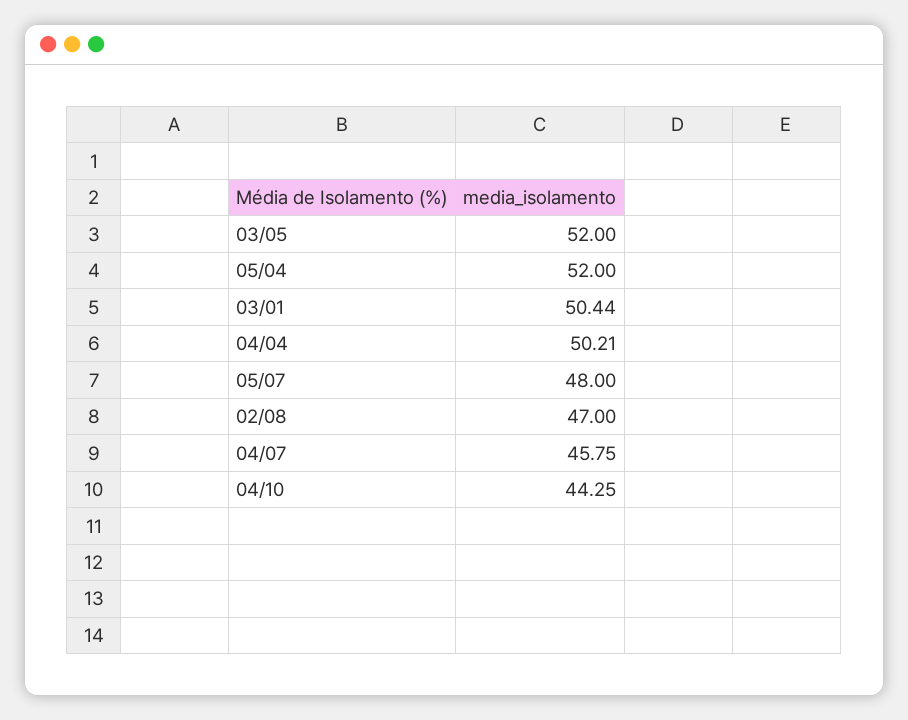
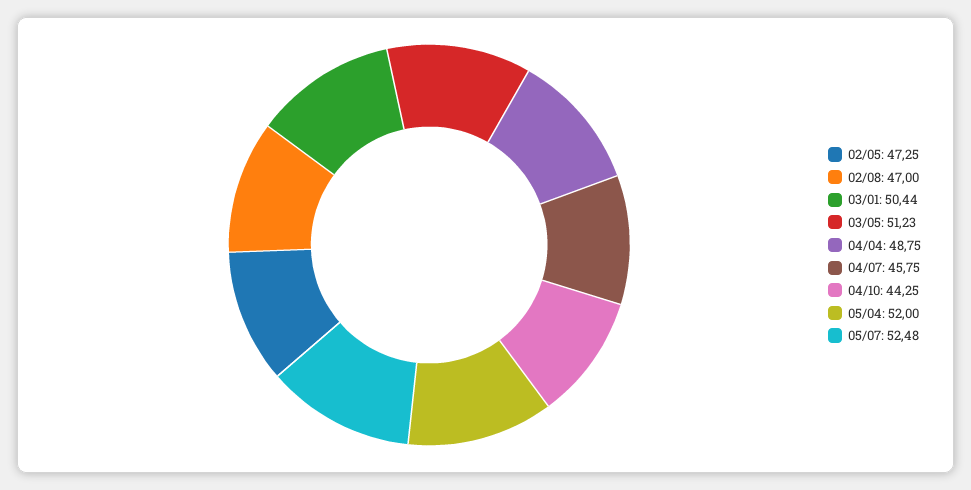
  {
-   "03/05": 52,
+   "03/05": 51.23,
    "05/04": 52,
    "03/01": 50.44,
-   "04/04": 50.21,
+   "04/04": 48.75,
-   "05/07": 48,
+   "05/07": 52.48,
    "02/08": 47,
    "04/07": 45.75,
-   "04/10": 44.25
+   "04/10": 44.25,
+   "02/05": 47.25
  }

